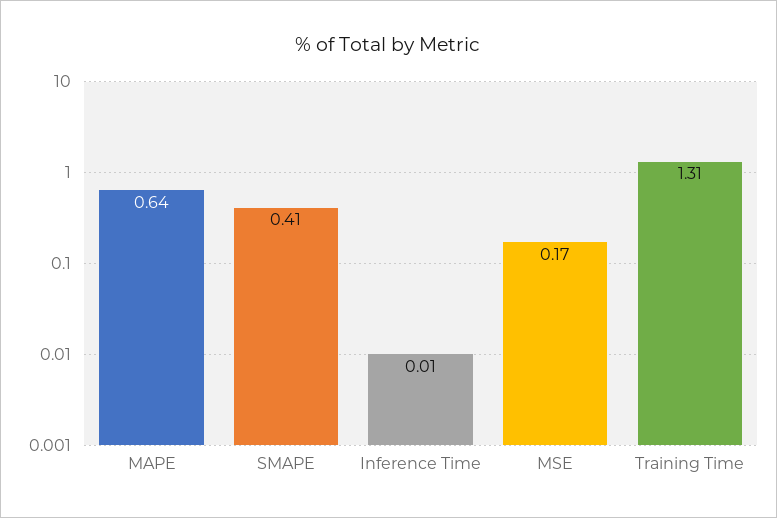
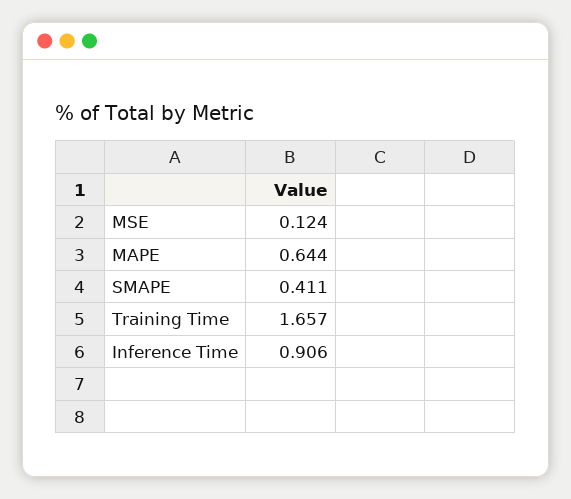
  {
    "MAPE": 0.644,
    "SMAPE": 0.411,
-   "Inference Time": 0.01,
+   "Inference Time": 0.906,
-   "MSE": 0.17,
+   "MSE": 0.124,
-   "Training Time": 1.31
+   "Training Time": 1.657
  }

